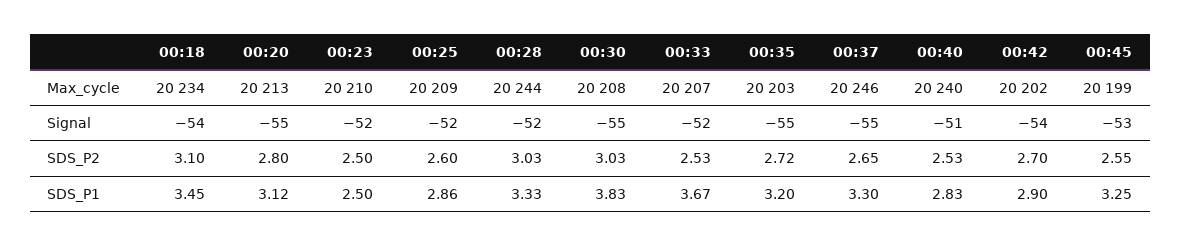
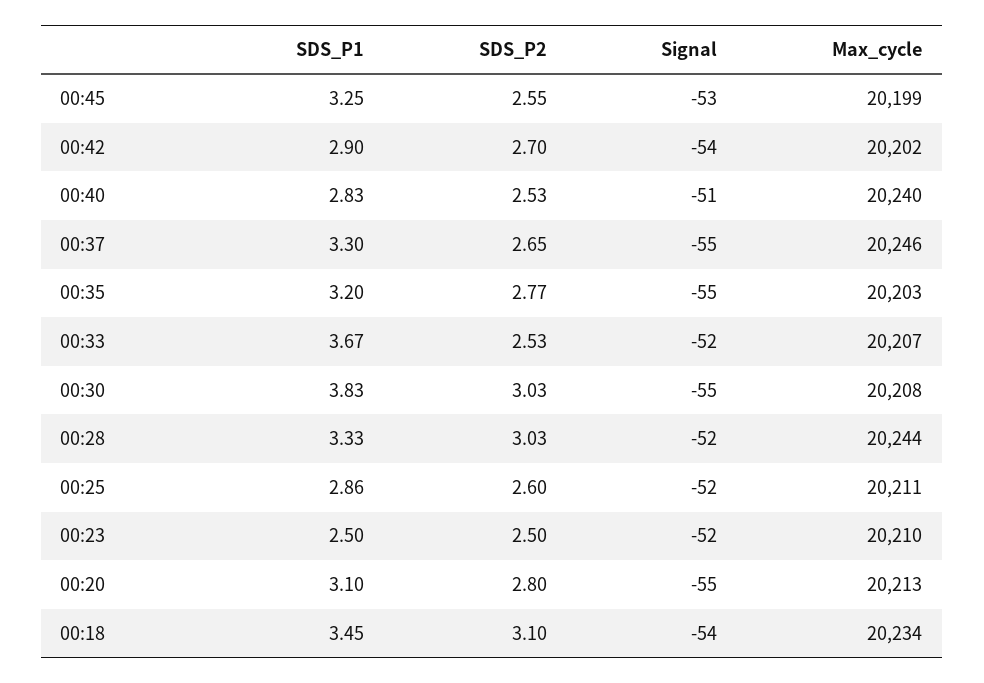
  {
    "00:18": {
      "Max_cycle": 20234,
      "Signal": -54,
      "SDS_P2": 3.1,
      "SDS_P1": 3.45
    },
    "00:20": {
      "Max_cycle": 20213,
      "Signal": -55,
      "SDS_P2": 2.8,
-     "SDS_P1": 3.12
+     "SDS_P1": 3.1
    },
    "00:23": {
      "Max_cycle": 20210,
      "Signal": -52,
      "SDS_P2": 2.5,
      "SDS_P1": 2.5
    },
    "00:25": {
-     "Max_cycle": 20209,
+     "Max_cycle": 20211,
      "Signal": -52,
      "SDS_P2": 2.6,
      "SDS_P1": 2.86
    },
    "00:28": {
      "Max_cycle": 20244,
      "Signal": -52,
      "SDS_P2": 3.03,
      "SDS_P1": 3.33
    },
    "00:30": {
      "Max_cycle": 20208,
      "Signal": -55,
      "SDS_P2": 3.03,
      "SDS_P1": 3.83
    },
    "00:33": {
      "Max_cycle": 20207,
      "Signal": -52,
      "SDS_P2": 2.53,
      "SDS_P1": 3.67
    },
    "00:35": {
      "Max_cycle": 20203,
      "Signal": -55,
-     "SDS_P2": 2.72,
+     "SDS_P2": 2.77,
      "SDS_P1": 3.2
    },
    "00:37": {
      "Max_cycle": 20246,
      "Signal": -55,
      "SDS_P2": 2.65,
      "SDS_P1": 3.3
    },
    "00:40": {
      "Max_cycle": 20240,
      "Signal": -51,
      "SDS_P2": 2.53,
      "SDS_P1": 2.83
    },
    "00:42": {
      "Max_cycle": 20202,
      "Signal": -54,
      "SDS_P2": 2.7,
      "SDS_P1": 2.9
    },
    "00:45": {
      "Max_cycle": 20199,
      "Signal": -53,
      "SDS_P2": 2.55,
      "SDS_P1": 3.25
    }
  }

